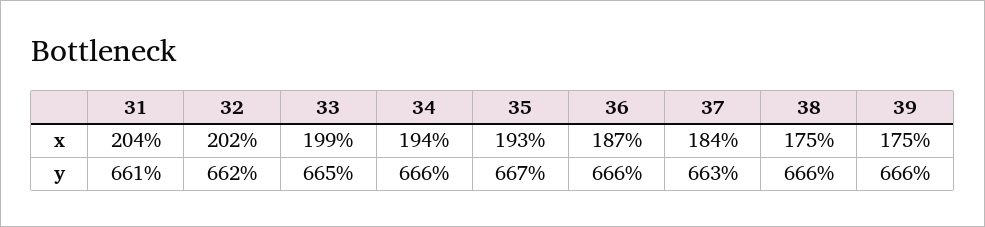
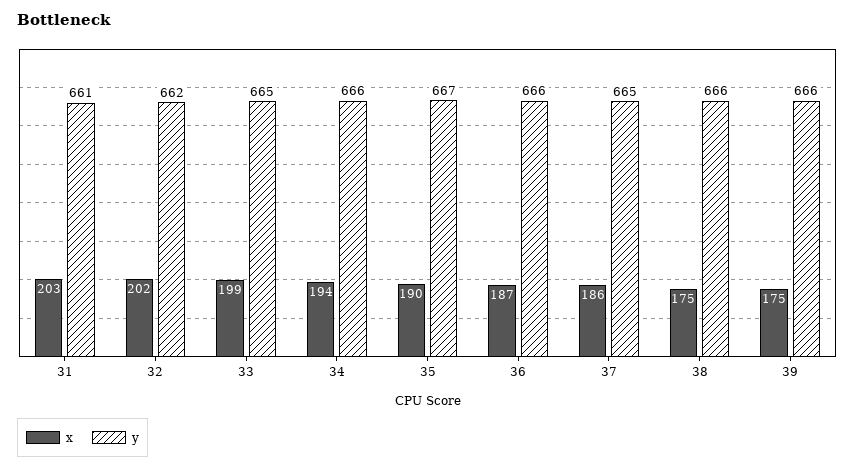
  {
    "x": {
-     "31": 204,
+     "31": 203,
      "32": 202,
      "33": 199,
      "34": 194,
-     "35": 193,
+     "35": 190,
      "36": 187,
-     "37": 184,
+     "37": 186,
      "38": 175,
      "39": 175
    },
    "y": {
      "31": 661,
      "32": 662,
      "33": 665,
      "34": 666,
      "35": 667,
      "36": 666,
-     "37": 663,
+     "37": 665,
      "38": 666,
      "39": 666
    }
  }

